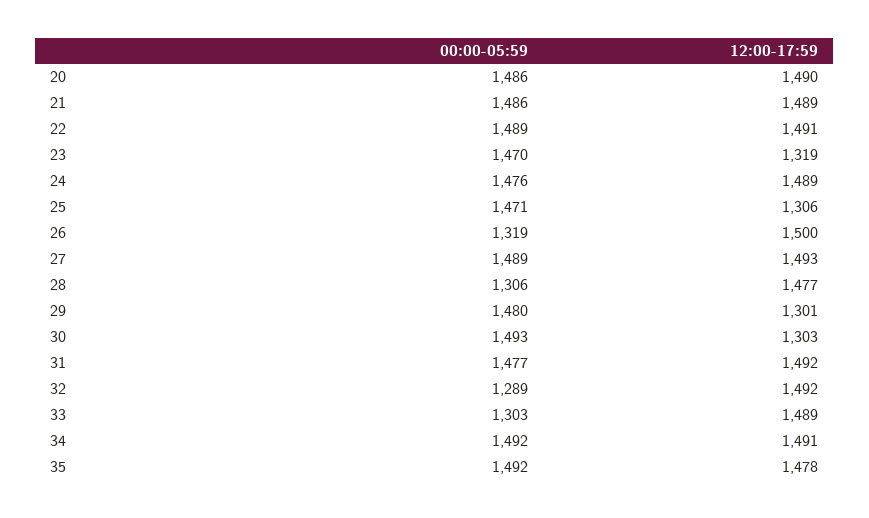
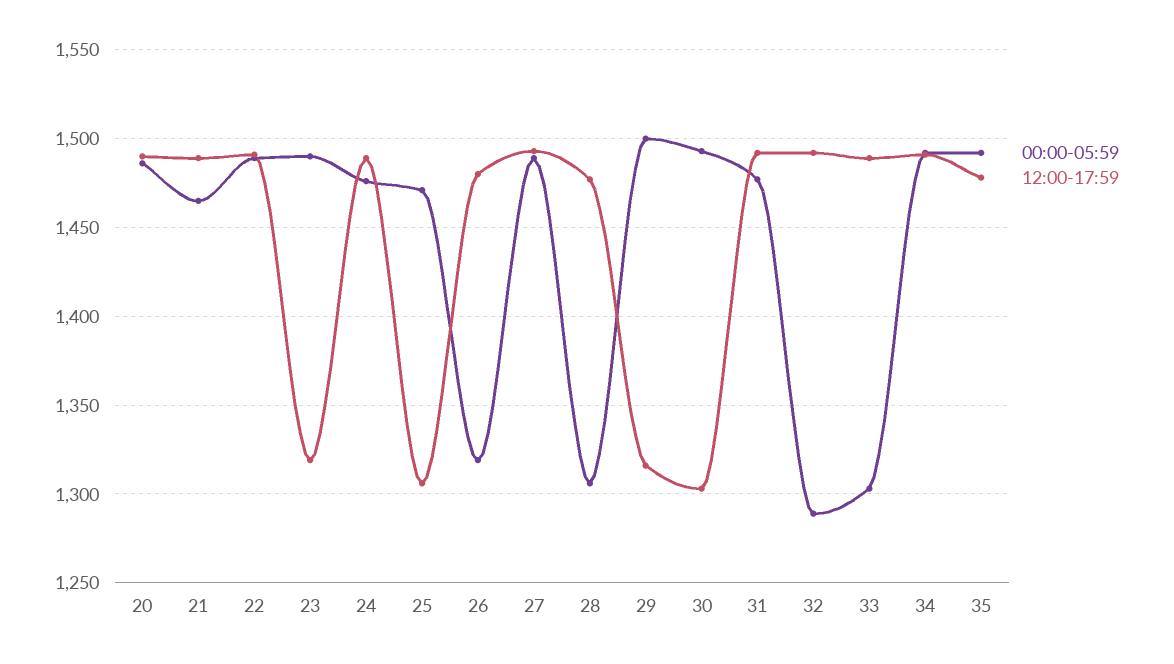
  {
    "00:00-05:59": {
      "20": 1486,
-     "21": 1486,
+     "21": 1465,
      "22": 1489,
-     "23": 1470,
+     "23": 1490,
      "24": 1476,
      "25": 1471,
      "26": 1319,
      "27": 1489,
      "28": 1306,
-     "29": 1480,
+     "29": 1500,
      "30": 1493,
      "31": 1477,
      "32": 1289,
      "33": 1303,
      "34": 1492,
      "35": 1492
    },
    "12:00-17:59": {
      "20": 1490,
      "21": 1489,
      "22": 1491,
      "23": 1319,
      "24": 1489,
      "25": 1306,
-     "26": 1500,
+     "26": 1480,
      "27": 1493,
      "28": 1477,
-     "29": 1301,
+     "29": 1315,
      "30": 1303,
      "31": 1492,
      "32": 1492,
      "33": 1489,
      "34": 1491,
      "35": 1478
    }
  }

